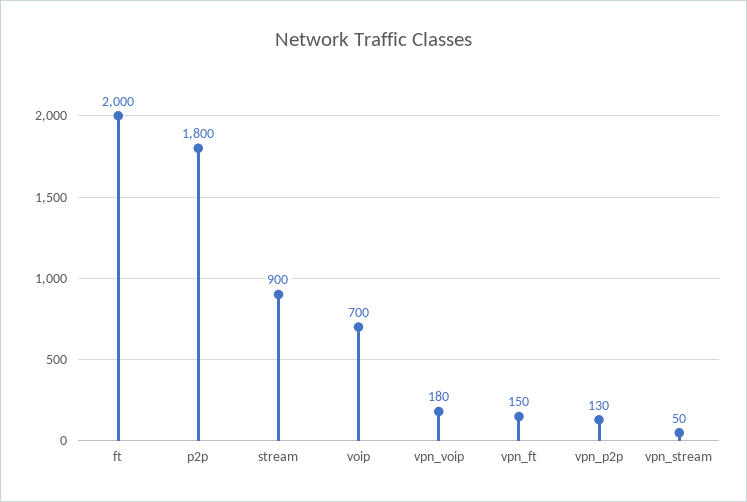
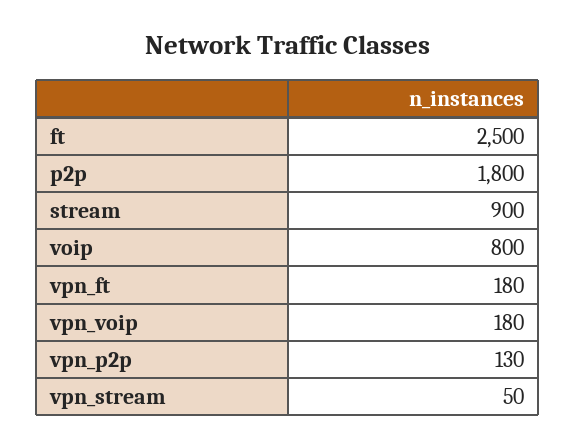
  {
-   "ft": 2000,
+   "ft": 2500,
    "p2p": 1800,
    "stream": 900,
-   "voip": 700,
+   "voip": 800,
    "vpn_voip": 180,
-   "vpn_ft": 150,
+   "vpn_ft": 180,
    "vpn_p2p": 130,
    "vpn_stream": 50
  }

